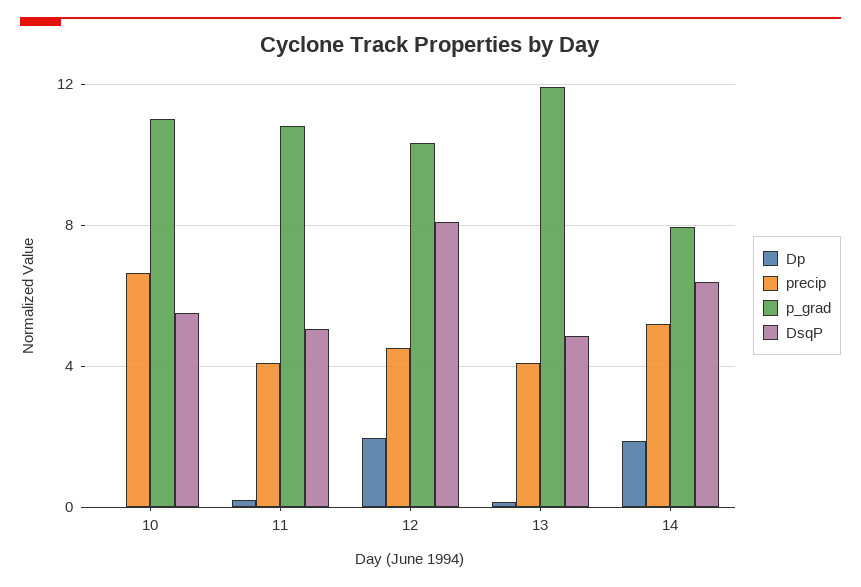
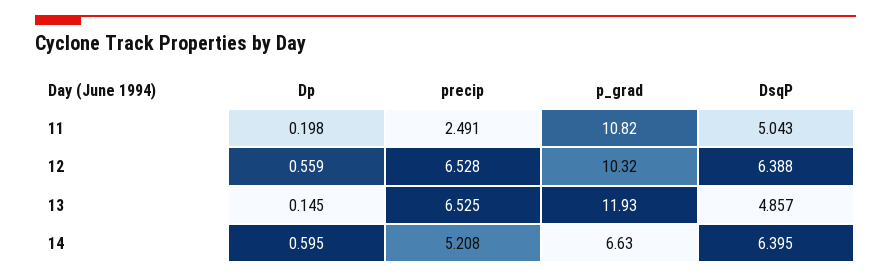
  {
    "Dp": {
-     "10": 0,
      "11": 0.198,
-     "12": 2,
+     "12": 0.559,
      "13": 0.145,
-     "14": 2
+     "14": 0.595
    },
    "precip": {
-     "10": 6.5,
-     "11": 4,
+     "11": 2.491,
-     "12": 4.5,
+     "12": 6.528,
-     "13": 4,
+     "13": 6.525,
      "14": 5.208
    },
    "p_grad": {
-     "10": 11,
      "11": 10.82,
      "12": 10.32,
      "13": 11.93,
-     "14": 8
+     "14": 6.63
    },
    "DsqP": {
-     "10": 5.5,
      "11": 5.043,
-     "12": 8,
+     "12": 6.388,
      "13": 4.857,
      "14": 6.395
    }
  }

